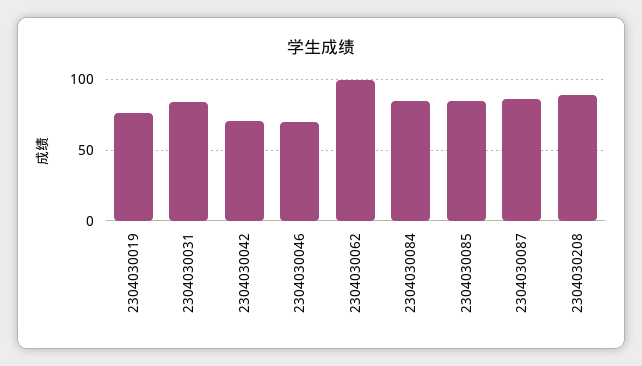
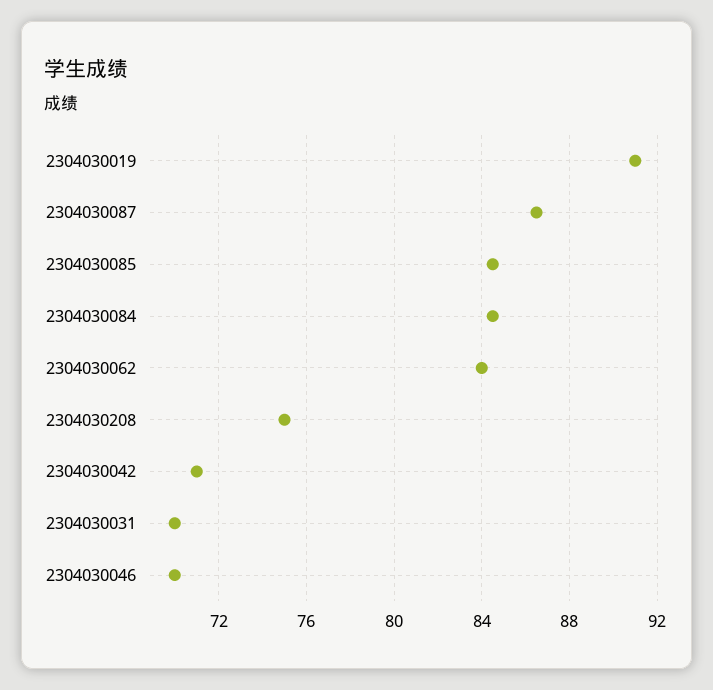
  {
-   "2304030019": 75,
+   "2304030019": 91,
-   "2304030031": 85,
+   "2304030031": 70,
    "2304030042": 71,
    "2304030046": 70,
-   "2304030062": 100,
+   "2304030062": 84,
    "2304030084": 84.5,
    "2304030085": 84.5,
    "2304030087": 86.5,
-   "2304030208": 90
+   "2304030208": 75
  }

